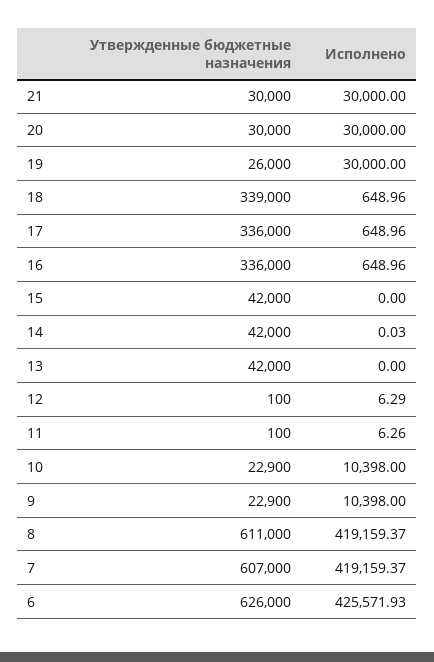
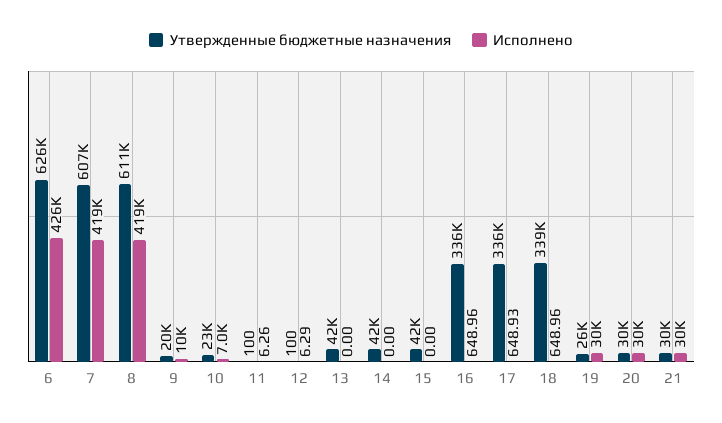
  {
    "Утвержденные бюджетные назначения": {
      "21": 30000,
      "20": 30000,
      "19": 26000,
      "18": 339000,
      "17": 336000,
      "16": 336000,
      "15": 42000,
      "14": 42000,
      "13": 42000,
      "12": 100,
      "11": 100,
      "10": 22900,
-     "9": 22900,
+     "9": 20000,
      "8": 611000,
      "7": 607000,
      "6": 626000
    },
    "Исполнено": {
      "21": 30000,
      "20": 30000,
      "19": 30000,
      "18": 648.96,
-     "17": 648.96,
+     "17": 648.93,
      "16": 648.96,
      "15": 0,
-     "14": 0.03,
+     "14": 0,
      "13": 0,
      "12": 6.29,
      "11": 6.26,
-     "10": 10398,
+     "10": 7000,
      "9": 10398,
      "8": 419159.37,
      "7": 419159.37,
      "6": 425571.93
    }
  }

